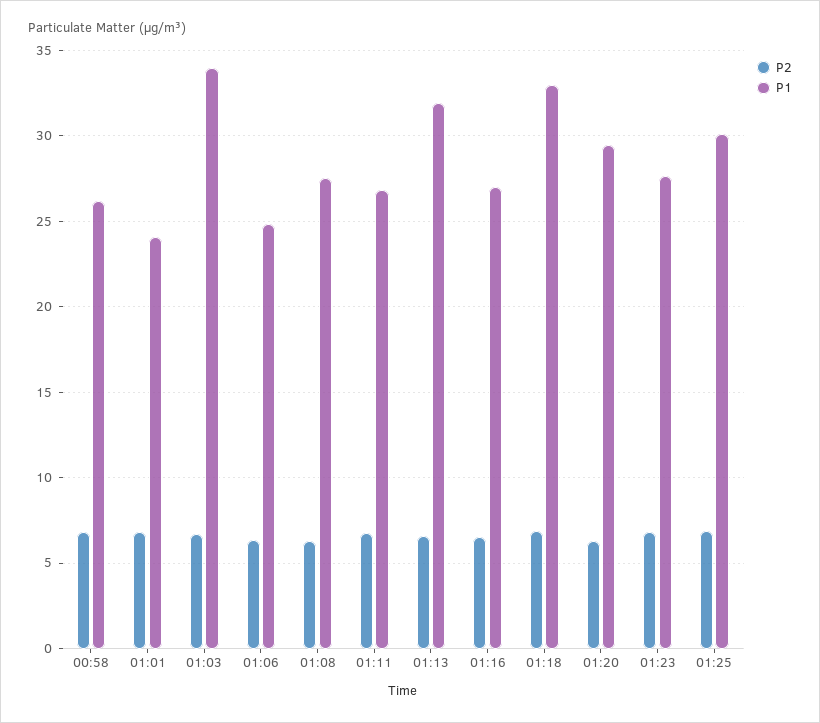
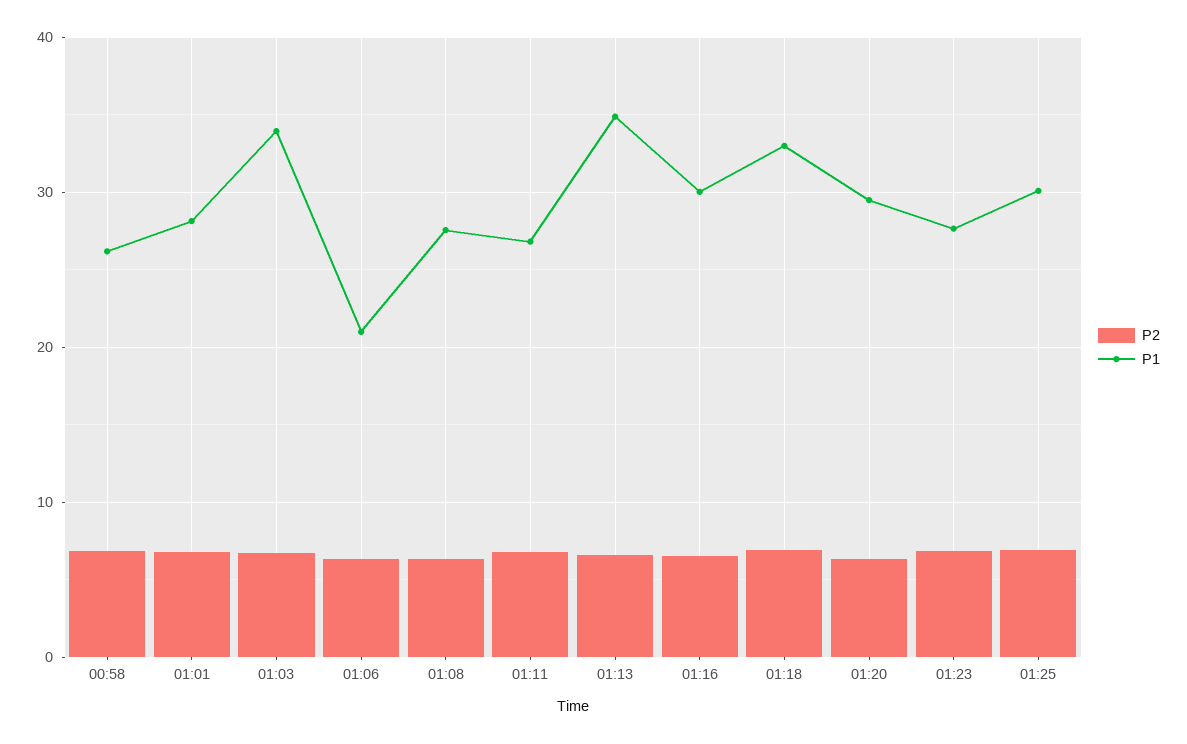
  {
    "P2": {
      "00:58": 7,
      "01:01": 7,
      "01:03": 6.5,
      "01:06": 6.5,
      "01:08": 6.5,
      "01:11": 7,
      "01:13": 6.5,
      "01:16": 6.5,
      "01:18": 7,
      "01:20": 6.5,
      "01:23": 7,
      "01:25": 7
    },
    "P1": {
      "00:58": 26,
-     "01:01": 24,
+     "01:01": 28,
      "01:03": 34,
-     "01:06": 25,
+     "01:06": 21,
      "01:08": 27.5,
      "01:11": 27,
-     "01:13": 32,
+     "01:13": 35,
-     "01:16": 27,
+     "01:16": 30,
      "01:18": 33,
      "01:20": 29.5,
      "01:23": 27.5,
      "01:25": 30
    }
  }

